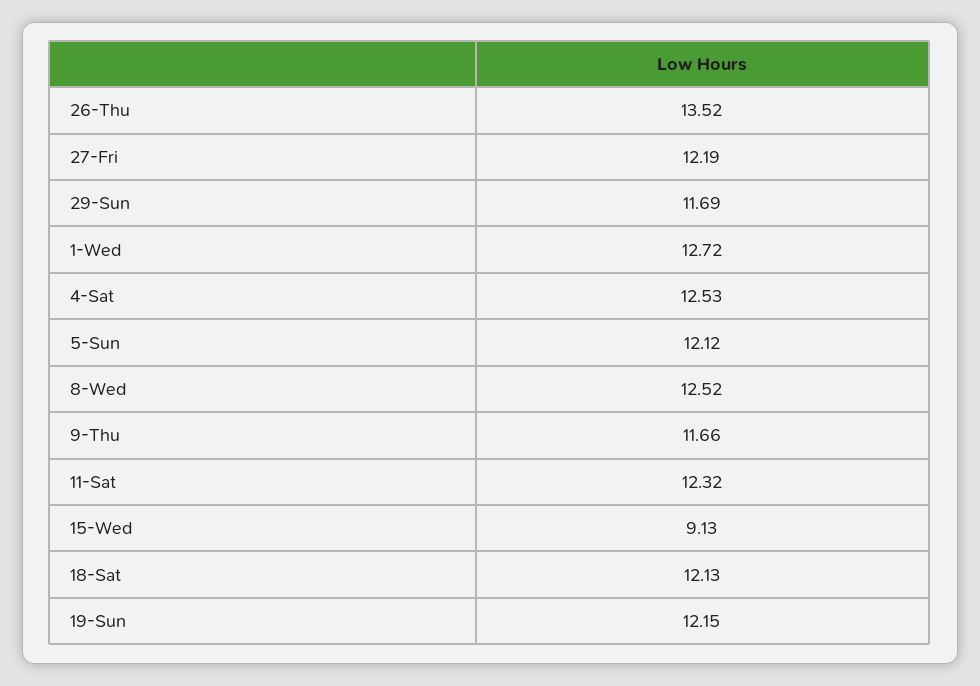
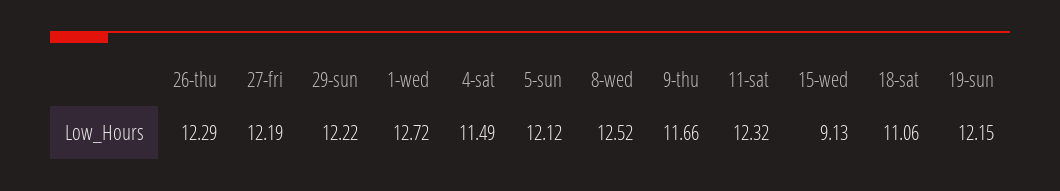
  {
-   "26-Thu": 13.52,
+   "26-Thu": 12.29,
    "27-Fri": 12.19,
-   "29-Sun": 11.69,
+   "29-Sun": 12.22,
    "1-Wed": 12.72,
-   "4-Sat": 12.53,
+   "4-Sat": 11.49,
    "5-Sun": 12.12,
    "8-Wed": 12.52,
    "9-Thu": 11.66,
    "11-Sat": 12.32,
    "15-Wed": 9.13,
-   "18-Sat": 12.13,
+   "18-Sat": 11.06,
    "19-Sun": 12.15
  }

